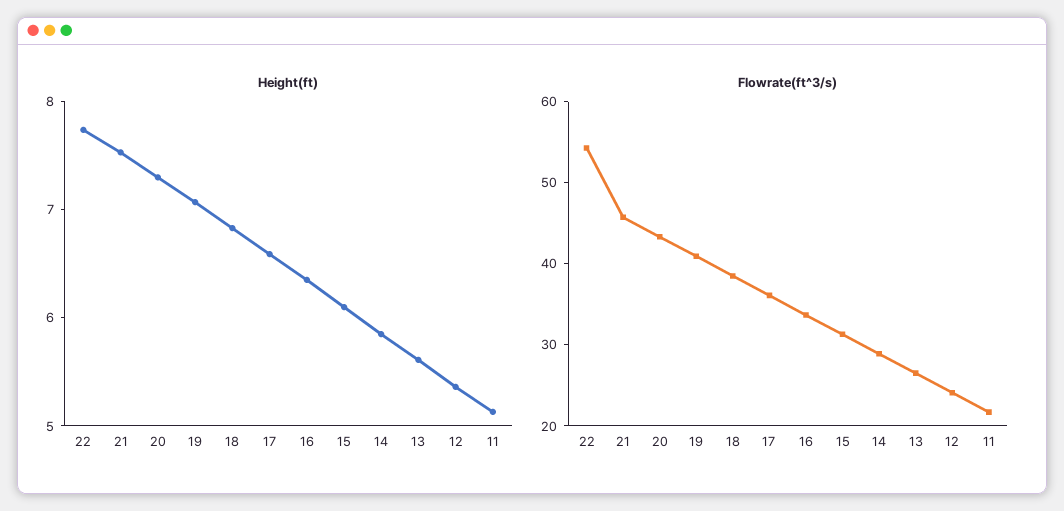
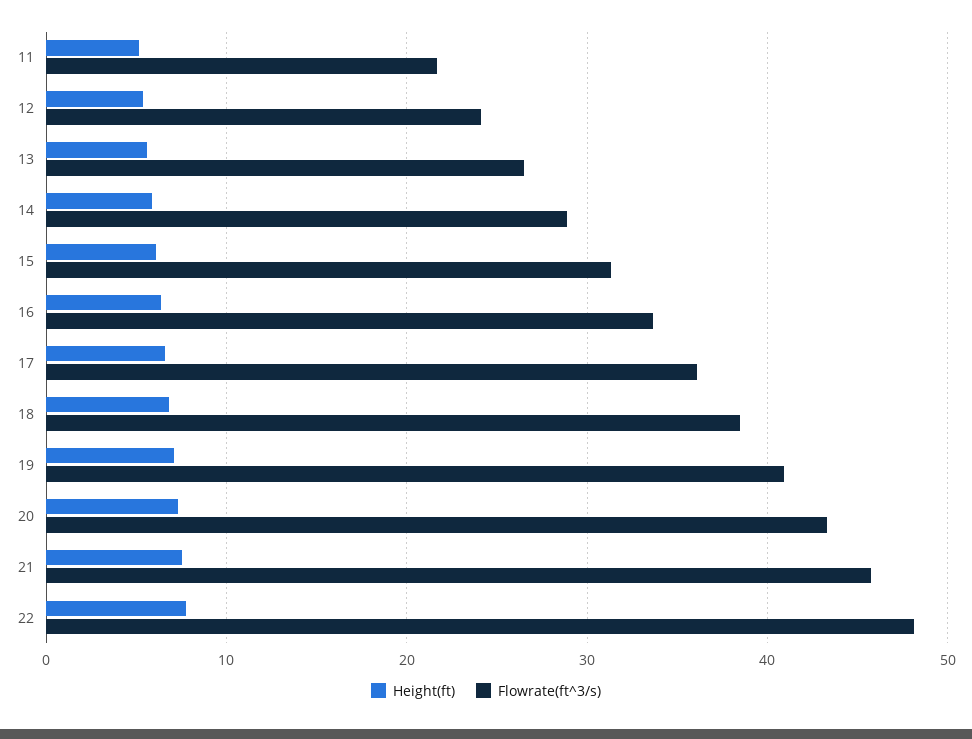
  {
    "Height(ft)": {
      "22": 7.8,
      "21": 7.6,
      "20": 7.4,
      "19": 7,
      "18": 6.8,
      "17": 6.6,
      "16": 6.4,
      "15": 6.2,
      "14": 5.8,
      "13": 5.6,
      "12": 5.4,
      "11": 5.2
    },
    "Flowrate(ft^3/s)": {
-     "22": 54,
+     "22": 48,
      "21": 46,
      "20": 43,
      "19": 41,
      "18": 39,
      "17": 36,
      "16": 34,
      "15": 31,
      "14": 29,
      "13": 27,
      "12": 24,
      "11": 22
    }
  }

